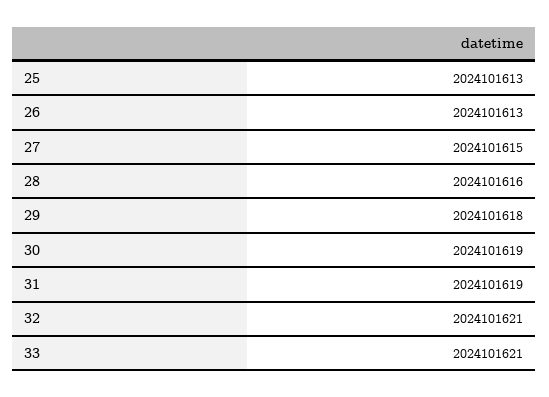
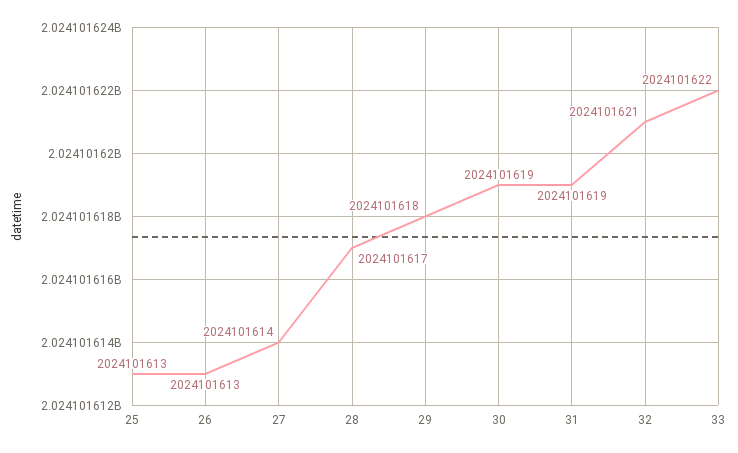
  {
    "25": 2024101613,
    "26": 2024101613,
-   "27": 2024101615,
+   "27": 2024101614,
-   "28": 2024101616,
+   "28": 2024101617,
    "29": 2024101618,
    "30": 2024101619,
    "31": 2024101619,
    "32": 2024101621,
-   "33": 2024101621
+   "33": 2024101622
  }

